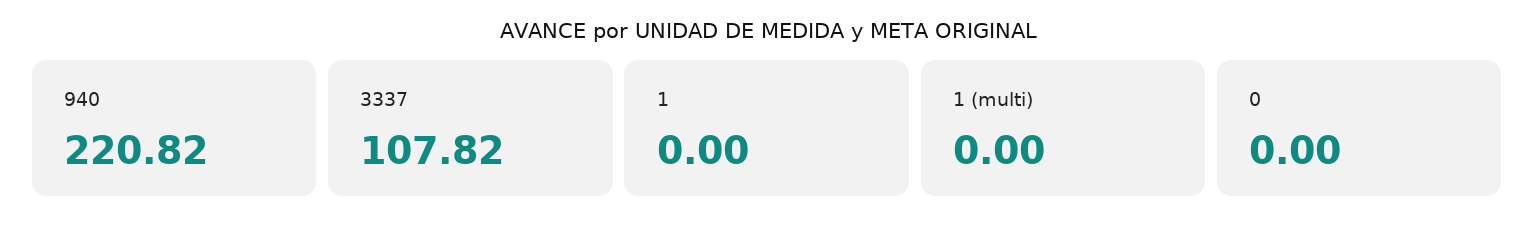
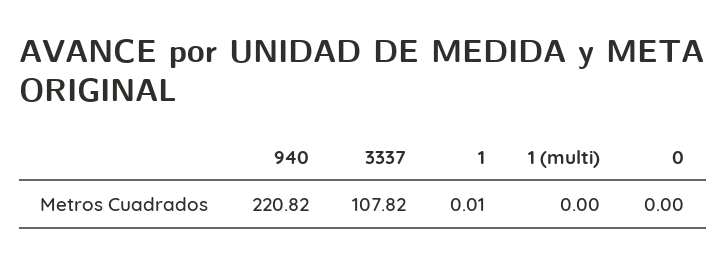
  {
    "940": 220.82,
    "3337": 107.82,
-   "1": 0,
+   "1": 0.01,
    "1 (multi)": 0,
    "0": 0
  }

